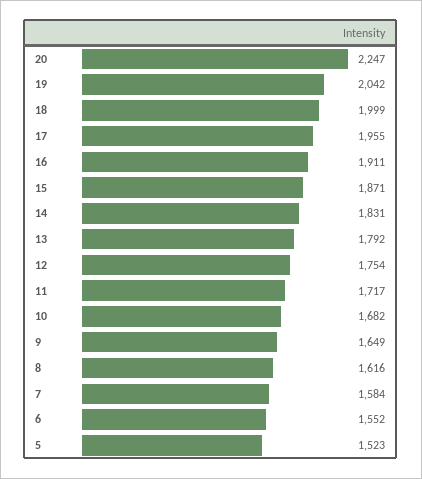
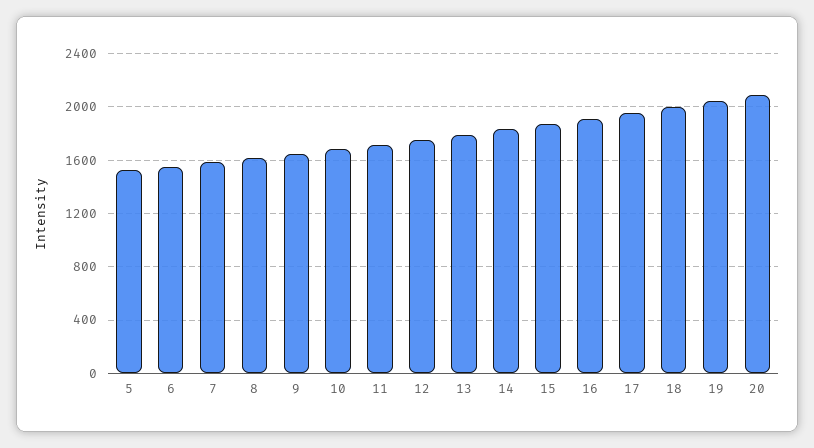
  {
-   "20": 2247,
+   "20": 2100,
    "19": 2042,
    "18": 1999,
    "17": 1955,
    "16": 1911,
    "15": 1871,
    "14": 1831,
    "13": 1792,
    "12": 1754,
    "11": 1717,
    "10": 1682,
    "9": 1649,
    "8": 1616,
    "7": 1584,
    "6": 1552,
    "5": 1523
  }

